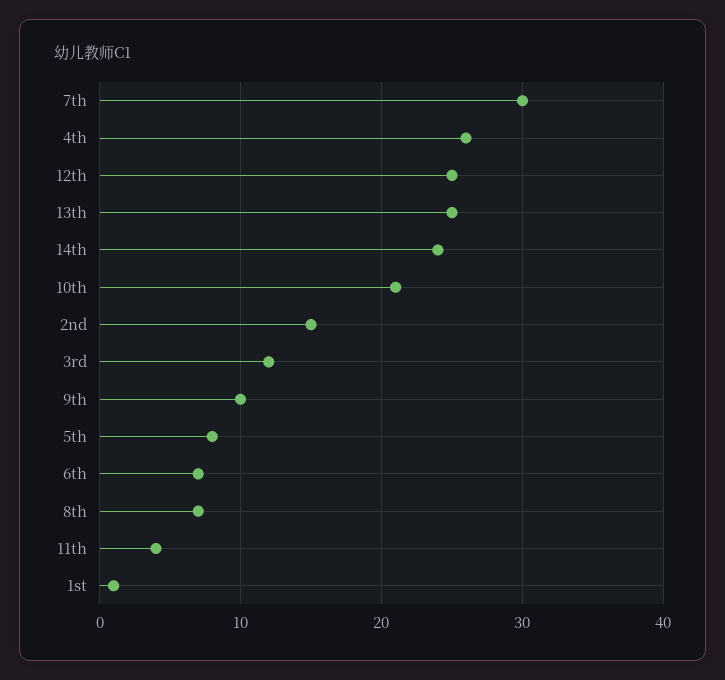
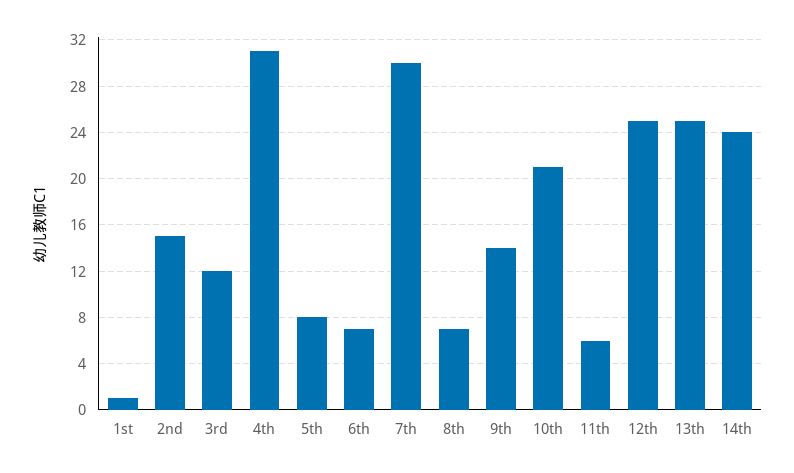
  {
    "7th": 30,
-   "4th": 26,
+   "4th": 31,
    "12th": 25,
    "13th": 25,
    "14th": 24,
    "10th": 21,
    "2nd": 15,
    "3rd": 12,
-   "9th": 10,
+   "9th": 14,
    "5th": 8,
    "6th": 7,
    "8th": 7,
-   "11th": 4,
+   "11th": 6,
    "1st": 1
  }

